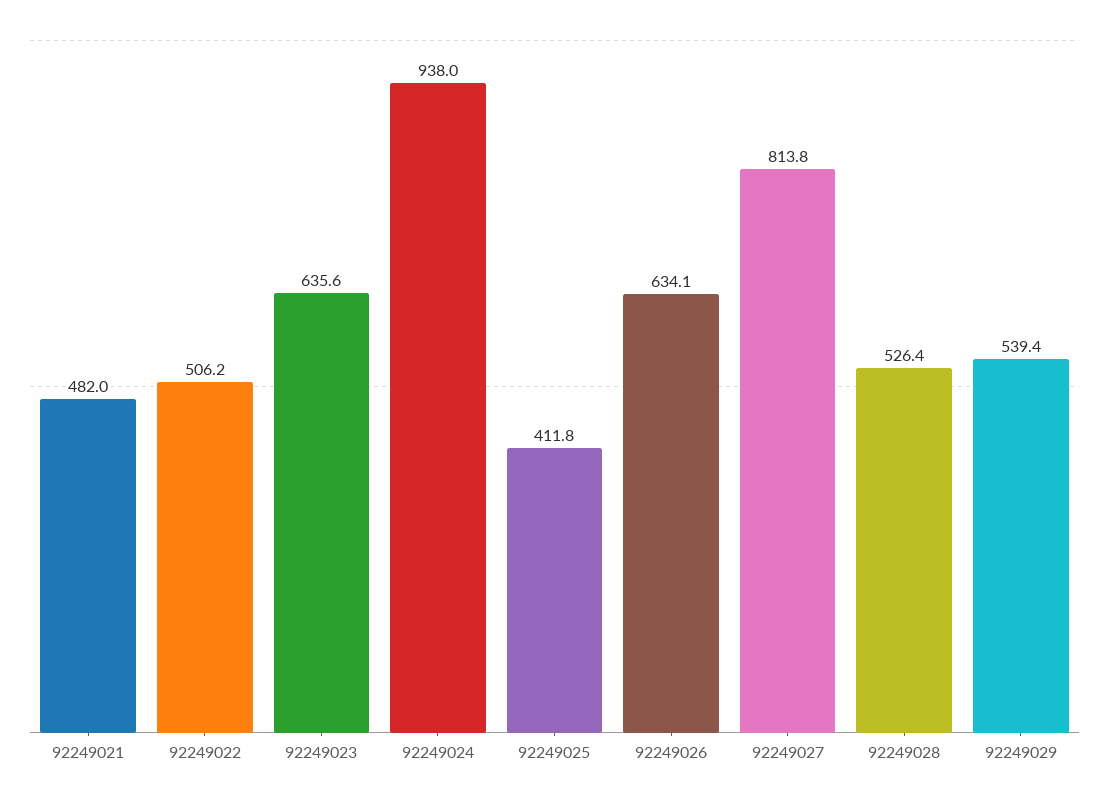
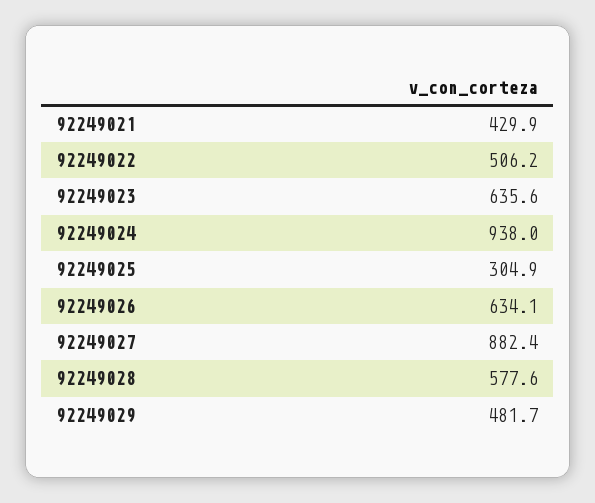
  {
-   "92249021": 482,
+   "92249021": 429.9,
    "92249022": 506.2,
    "92249023": 635.6,
    "92249024": 938,
-   "92249025": 411.8,
+   "92249025": 304.9,
    "92249026": 634.1,
-   "92249027": 813.8,
+   "92249027": 882.4,
-   "92249028": 526.4,
+   "92249028": 577.6,
-   "92249029": 539.4
+   "92249029": 481.7
  }

